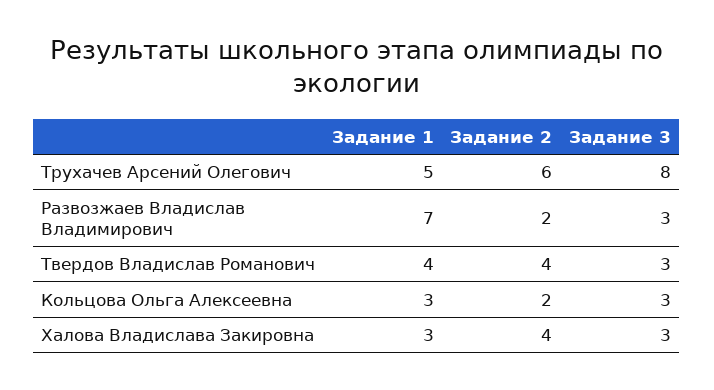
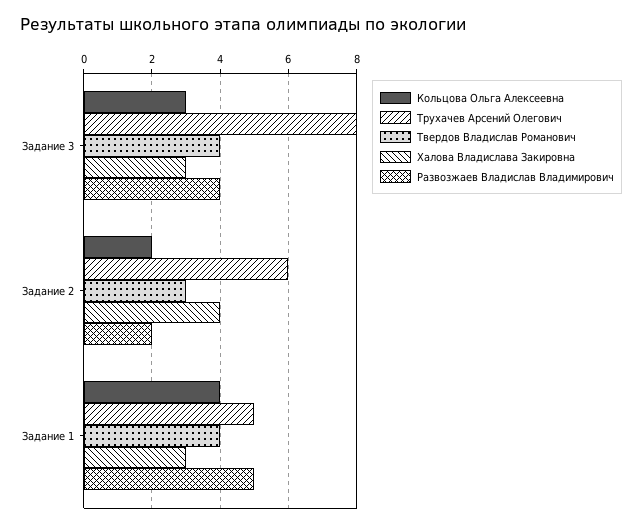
  {
    "Трухачев Арсений Олегович": {
      "Задание 1": 5,
      "Задание 2": 6,
      "Задание 3": 8
    },
    "Развозжаев Владислав Владимирович": {
-     "Задание 1": 7,
+     "Задание 1": 5,
      "Задание 2": 2,
-     "Задание 3": 3
+     "Задание 3": 4
    },
    "Твердов Владислав Романович": {
      "Задание 1": 4,
-     "Задание 2": 4,
+     "Задание 2": 3,
-     "Задание 3": 3
+     "Задание 3": 4
    },
    "Кольцова Ольга Алексеевна": {
-     "Задание 1": 3,
+     "Задание 1": 4,
      "Задание 2": 2,
      "Задание 3": 3
    },
    "Халова Владислава Закировна": {
      "Задание 1": 3,
      "Задание 2": 4,
      "Задание 3": 3
    }
  }

